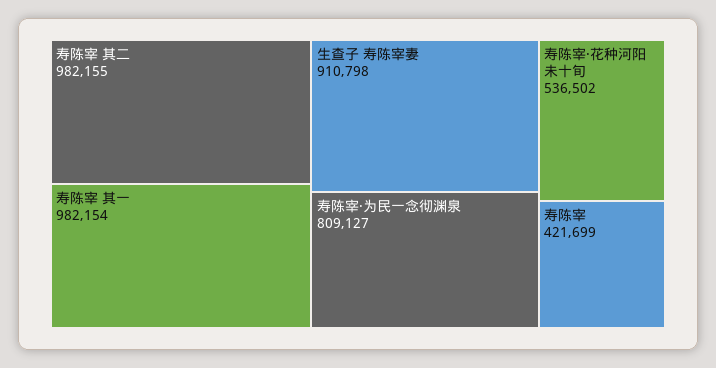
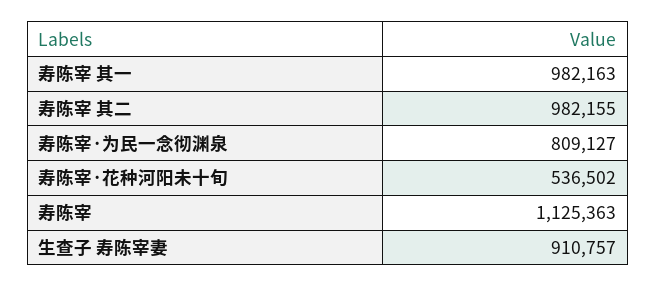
  {
    "寿陈宰 其二": 982155,
-   "寿陈宰 其一": 982154,
+   "寿陈宰 其一": 982163,
-   "生查子 寿陈宰妻": 910798,
+   "生查子 寿陈宰妻": 910757,
    "寿陈宰·为民一念彻渊泉": 809127,
    "寿陈宰·花种河阳未十旬": 536502,
-   "寿陈宰": 421699
+   "寿陈宰": 1125363
  }

